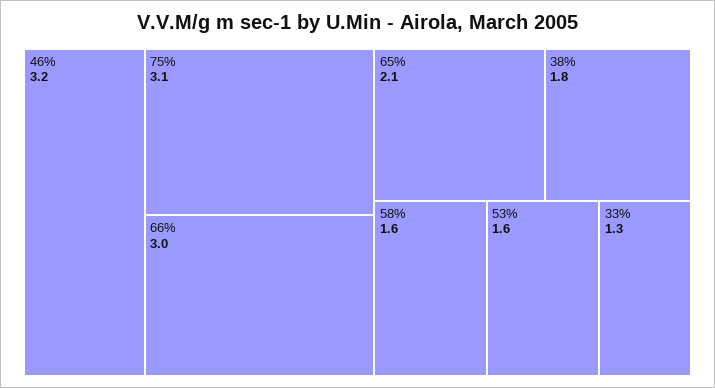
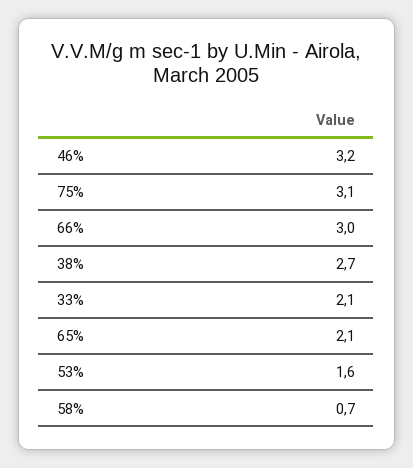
  {
    "46%": 3.2,
    "75%": 3.1,
    "66%": 3,
    "65%": 2.1,
-   "38%": 1.8,
+   "38%": 2.7,
-   "58%": 1.6,
+   "58%": 0.7,
    "53%": 1.6,
-   "33%": 1.3
+   "33%": 2.1
  }

